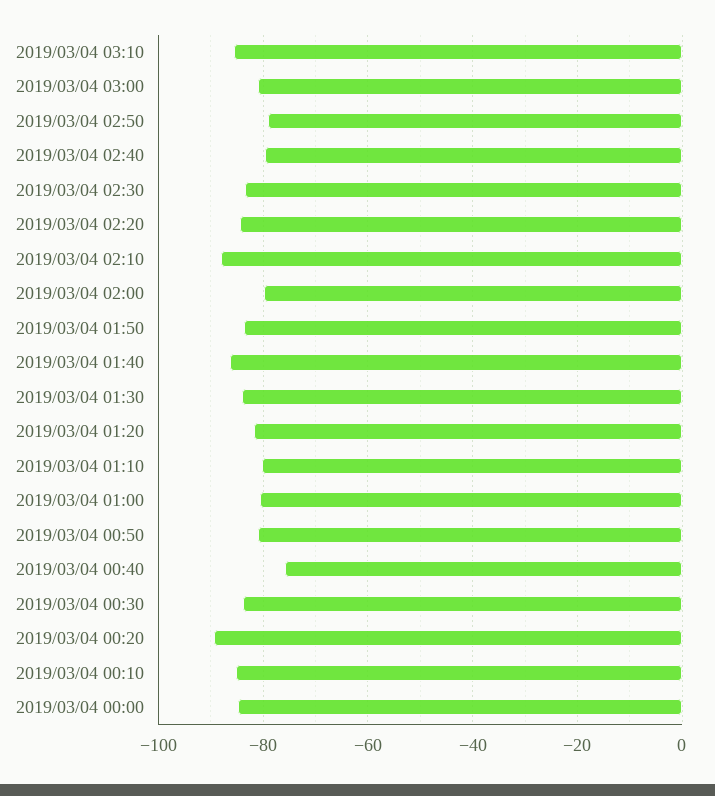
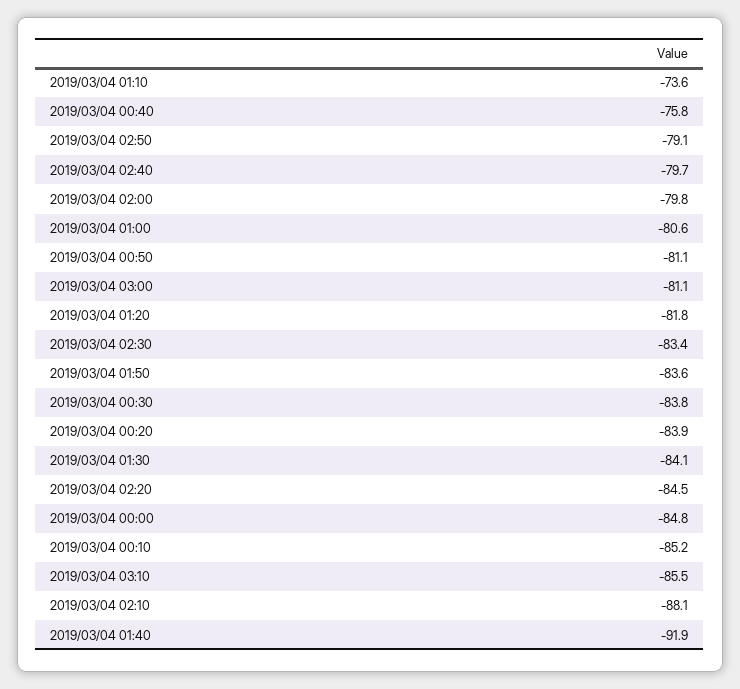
  {
    "2019/03/04 03:10": -85.5,
    "2019/03/04 03:00": -81.1,
    "2019/03/04 02:50": -79.1,
    "2019/03/04 02:40": -79.7,
    "2019/03/04 02:30": -83.4,
    "2019/03/04 02:20": -84.5,
    "2019/03/04 02:10": -88.1,
    "2019/03/04 02:00": -79.8,
    "2019/03/04 01:50": -83.6,
-   "2019/03/04 01:40": -86,
+   "2019/03/04 01:40": -91.9,
    "2019/03/04 01:30": -84.1,
    "2019/03/04 01:20": -81.8,
-   "2019/03/04 01:10": -80,
+   "2019/03/04 01:10": -73.6,
    "2019/03/04 01:00": -80.6,
    "2019/03/04 00:50": -81.1,
    "2019/03/04 00:40": -75.8,
    "2019/03/04 00:30": -83.8,
-   "2019/03/04 00:20": -90,
+   "2019/03/04 00:20": -83.9,
    "2019/03/04 00:10": -85.2,
    "2019/03/04 00:00": -84.8
  }

